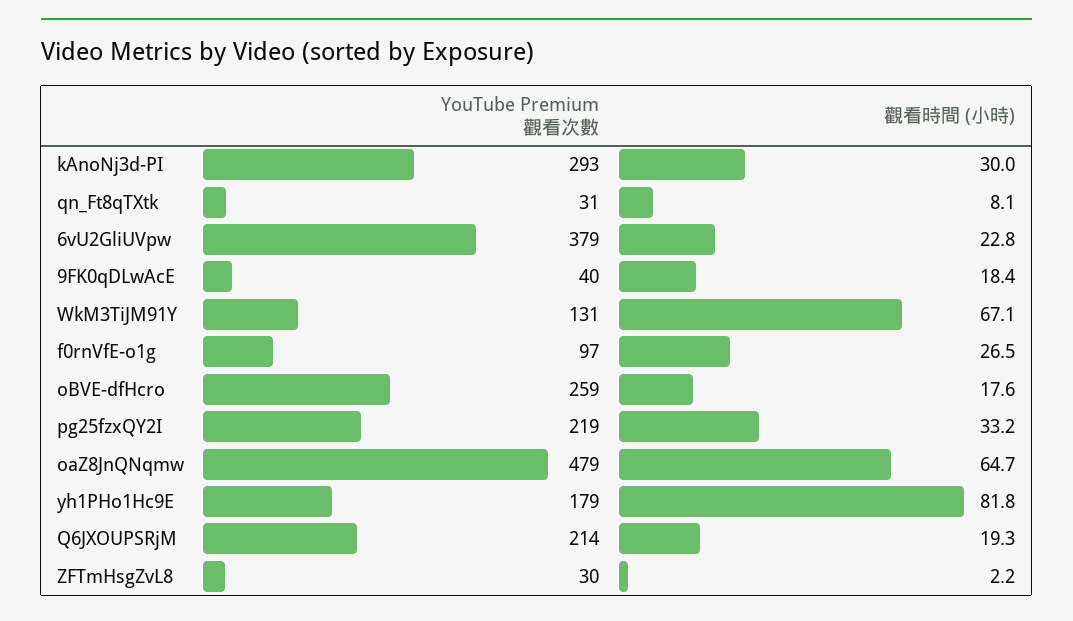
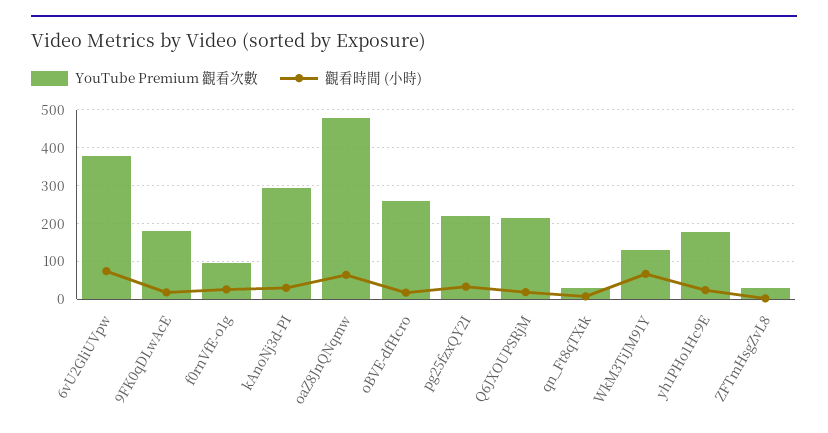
  {
    "YouTube Premium 觀看次數": {
      "kAnoNj3d-PI": 293,
      "qn_Ft8qTXtk": 31,
      "6vU2GliUVpw": 379,
-     "9FK0qDLwAcE": 40,
+     "9FK0qDLwAcE": 180,
      "WkM3TiJM91Y": 131,
      "f0rnVfE-o1g": 97,
      "oBVE-dfHcro": 259,
      "pg25fzxQY2I": 219,
      "oaZ8JnQNqmw": 479,
      "yh1PHo1Hc9E": 179,
      "Q6JXOUPSRjM": 214,
      "ZFTmHsgZvL8": 30
    },
    "觀看時間 (小時)": {
      "kAnoNj3d-PI": 30,
      "qn_Ft8qTXtk": 8.1,
-     "6vU2GliUVpw": 22.8,
+     "6vU2GliUVpw": 80,
      "9FK0qDLwAcE": 18.4,
      "WkM3TiJM91Y": 67.1,
      "f0rnVfE-o1g": 26.5,
      "oBVE-dfHcro": 17.6,
      "pg25fzxQY2I": 33.2,
      "oaZ8JnQNqmw": 64.7,
-     "yh1PHo1Hc9E": 81.8,
+     "yh1PHo1Hc9E": 20,
      "Q6JXOUPSRjM": 19.3,
      "ZFTmHsgZvL8": 2.2
    }
  }

